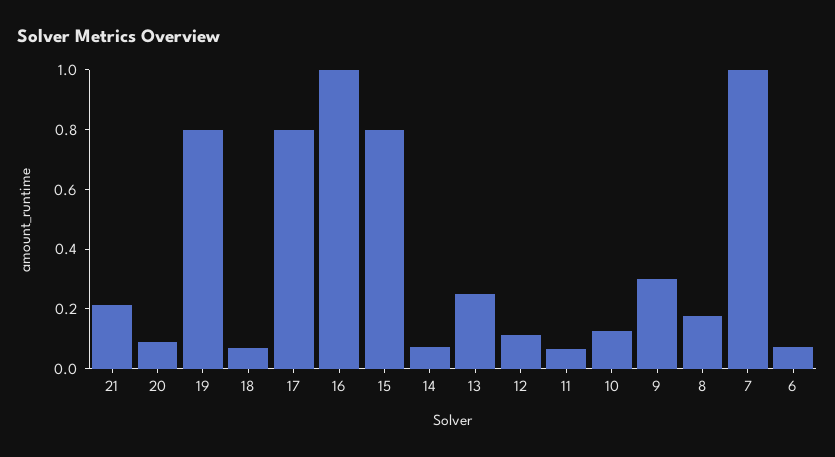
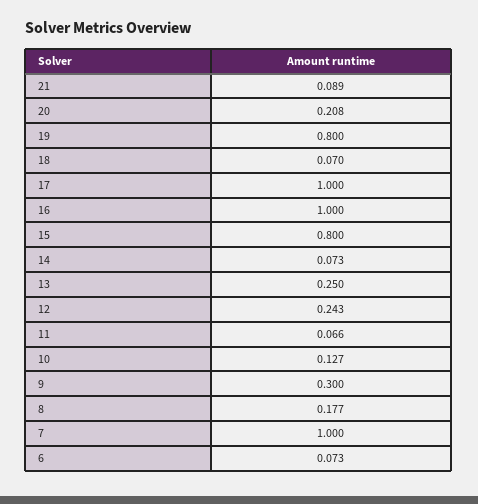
  {
-   "21": 0.2,
+   "21": 0.089,
-   "20": 0.1,
+   "20": 0.208,
    "19": 0.8,
    "18": 0.07,
-   "17": 0.8,
+   "17": 1,
    "16": 1,
    "15": 0.8,
    "14": 0.073,
    "13": 0.25,
-   "12": 0.1,
+   "12": 0.243,
    "11": 0.066,
    "10": 0.127,
    "9": 0.3,
    "8": 0.177,
    "7": 1,
    "6": 0.073
  }

